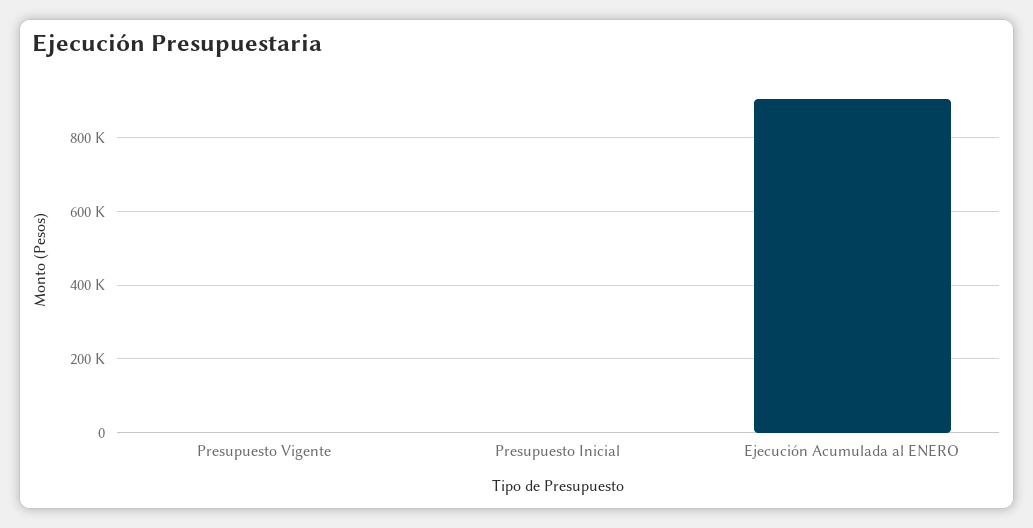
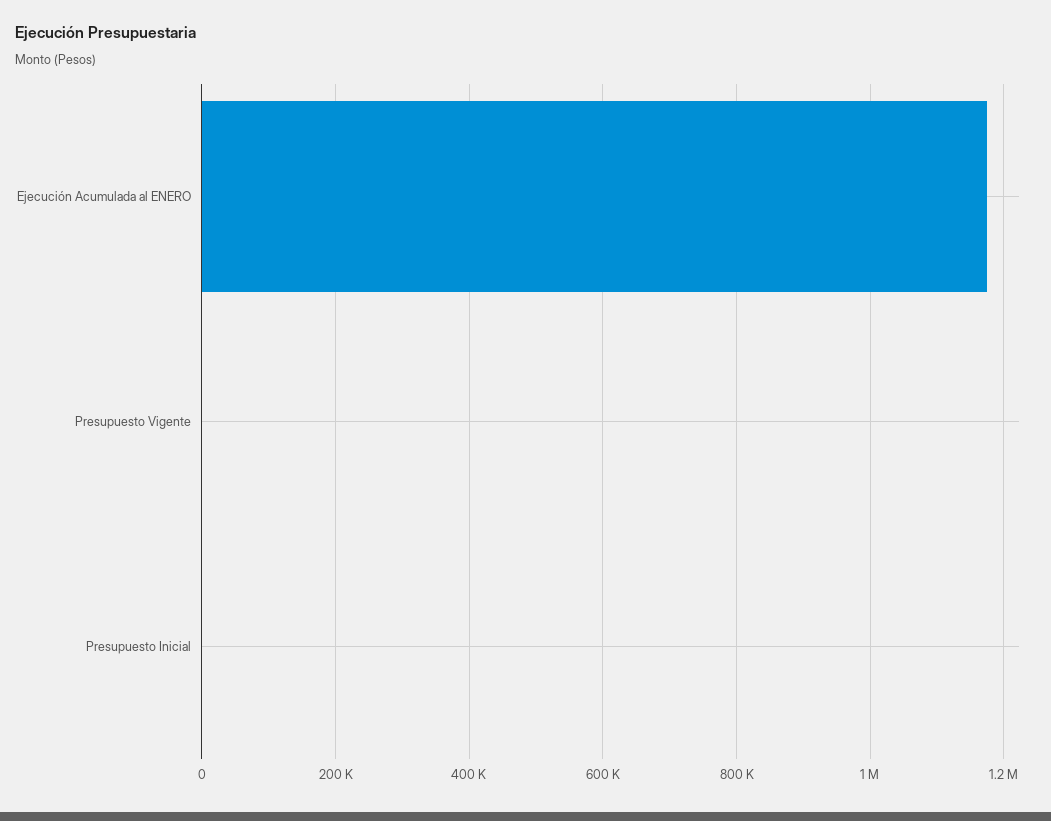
  {
    "Presupuesto Vigente": 0,
    "Presupuesto Inicial": 0,
-   "Ejecución Acumulada al ENERO": 900000
+   "Ejecución Acumulada al ENERO": 1180000
  }

